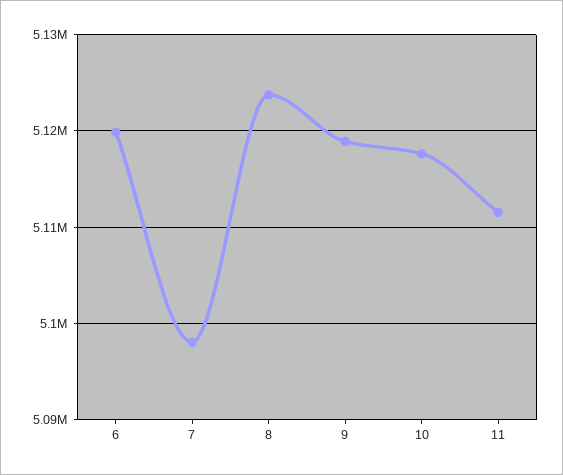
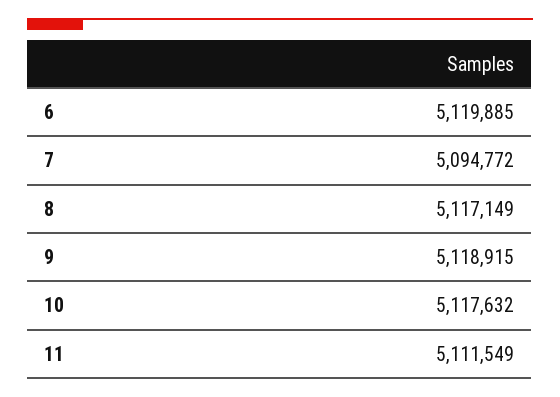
  {
    "6": 5119885,
-   "7": 5098000,
+   "7": 5094772,
-   "8": 5124000,
+   "8": 5117149,
    "9": 5118915,
    "10": 5117632,
    "11": 5111549
  }

